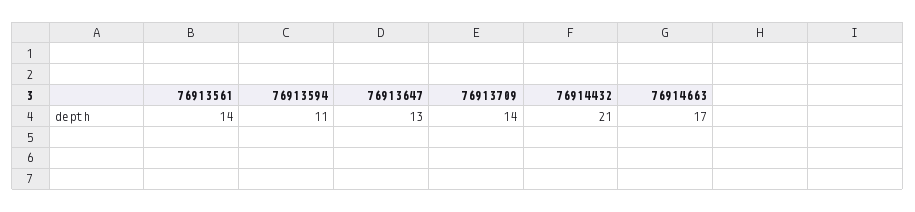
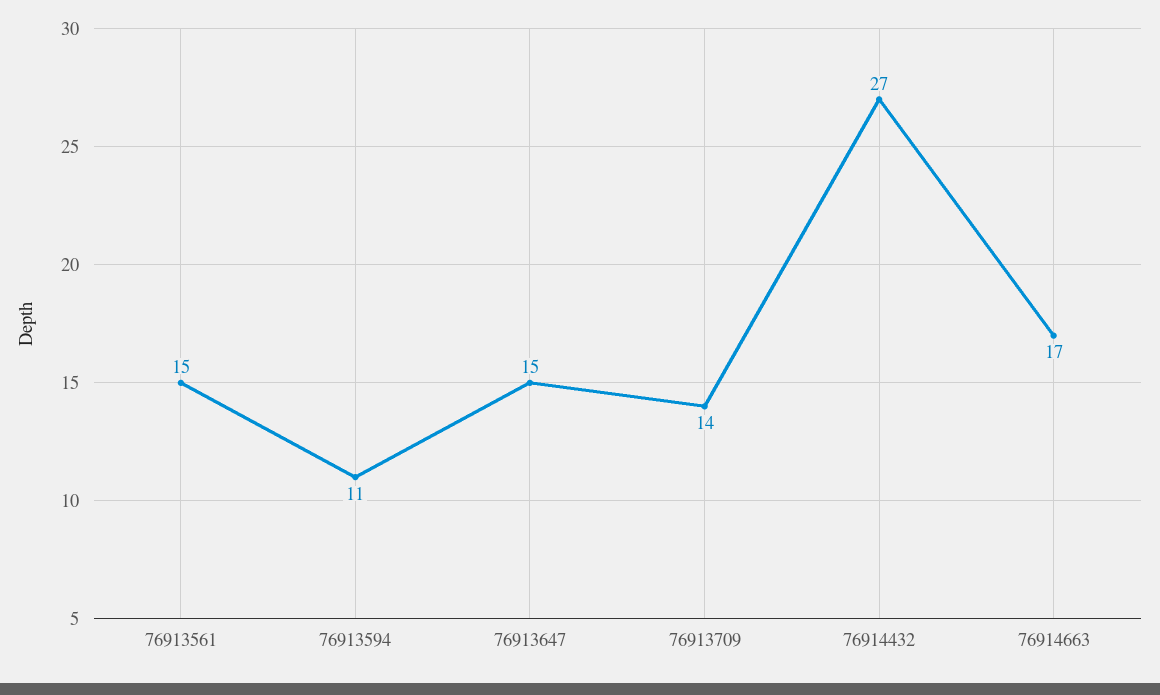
  {
-   "76913561": 14,
+   "76913561": 15,
    "76913594": 11,
-   "76913647": 13,
+   "76913647": 15,
    "76913709": 14,
-   "76914432": 21,
+   "76914432": 27,
    "76914663": 17
  }

